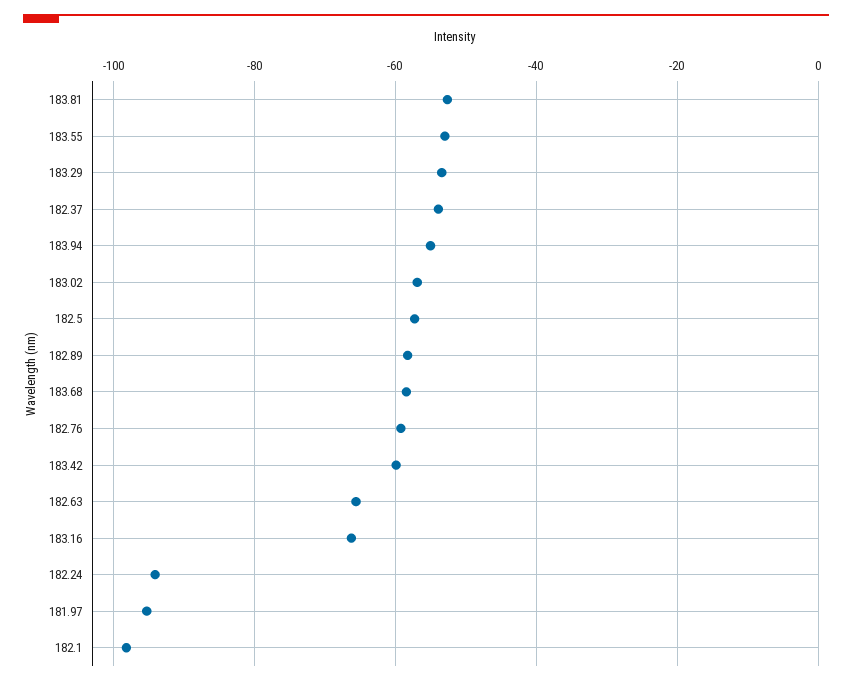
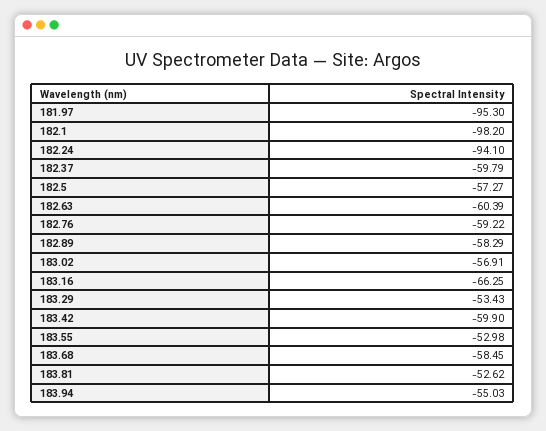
  {
    "183.81": -52.62,
    "183.55": -52.98,
    "183.29": -53.43,
-   "182.37": -54,
+   "182.37": -59.79,
    "183.94": -55.03,
    "183.02": -56.91,
    "182.5": -57.27,
    "182.89": -58.29,
    "183.68": -58.45,
    "182.76": -59.22,
    "183.42": -59.9,
-   "182.63": -66,
+   "182.63": -60.39,
    "183.16": -66.25,
    "182.24": -94.1,
    "181.97": -95.3,
    "182.1": -98.2
  }

